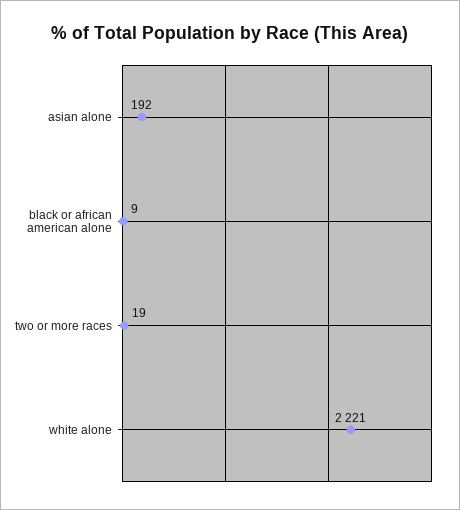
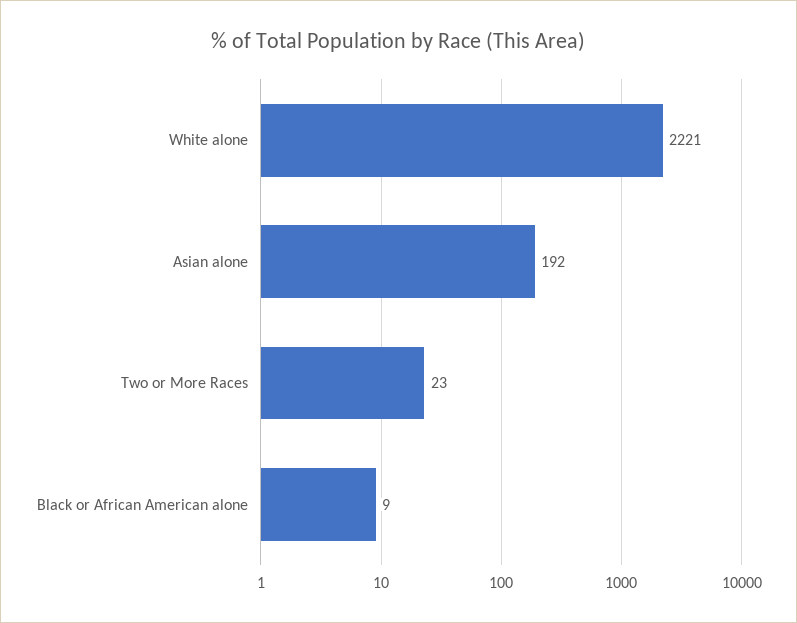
  {
    "asian alone": 192,
    "black or african american alone": 9,
-   "two or more races": 19,
+   "two or more races": 23,
    "white alone": 2221
  }

